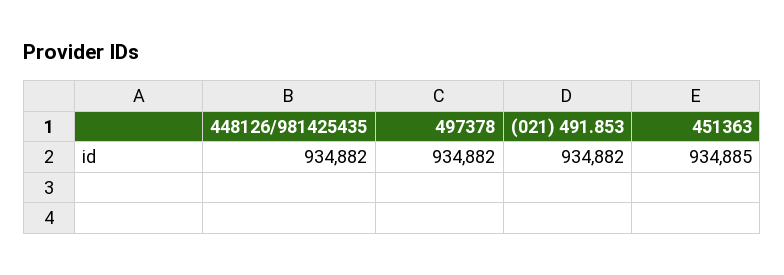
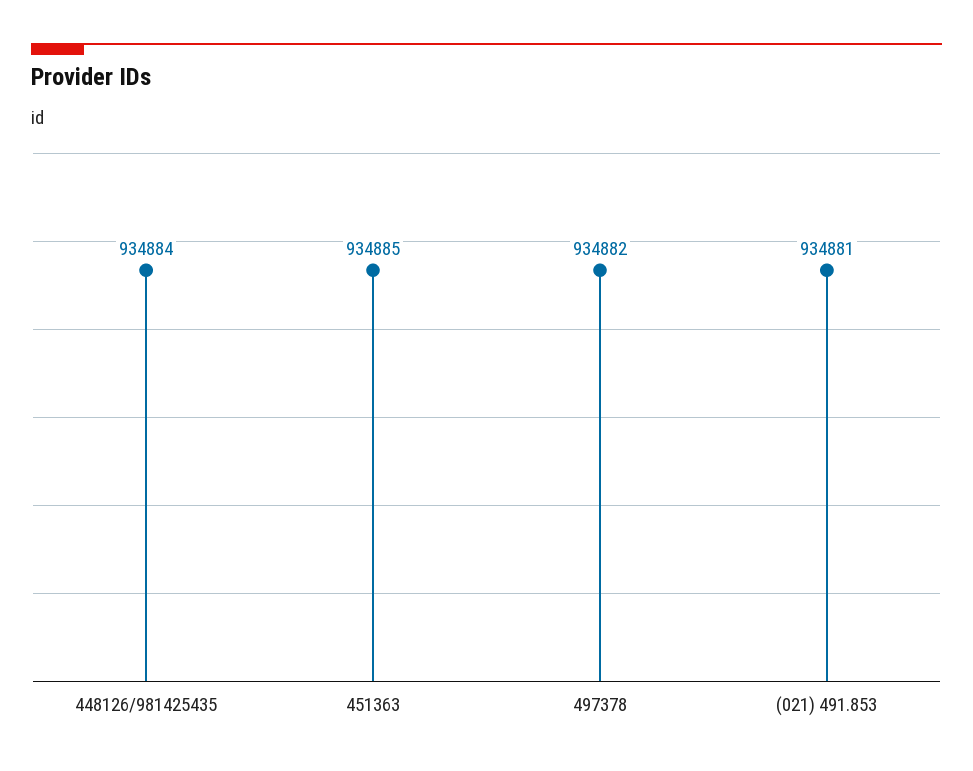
  {
-   "448126/981425435": 934882,
+   "448126/981425435": 934884,
    "497378": 934882,
-   "(021) 491.853": 934882,
+   "(021) 491.853": 934881,
    "451363": 934885
  }

